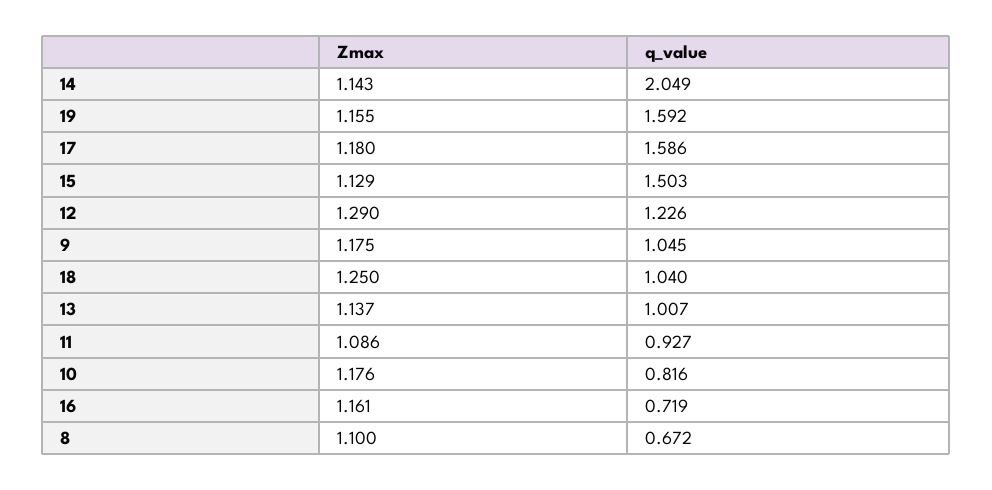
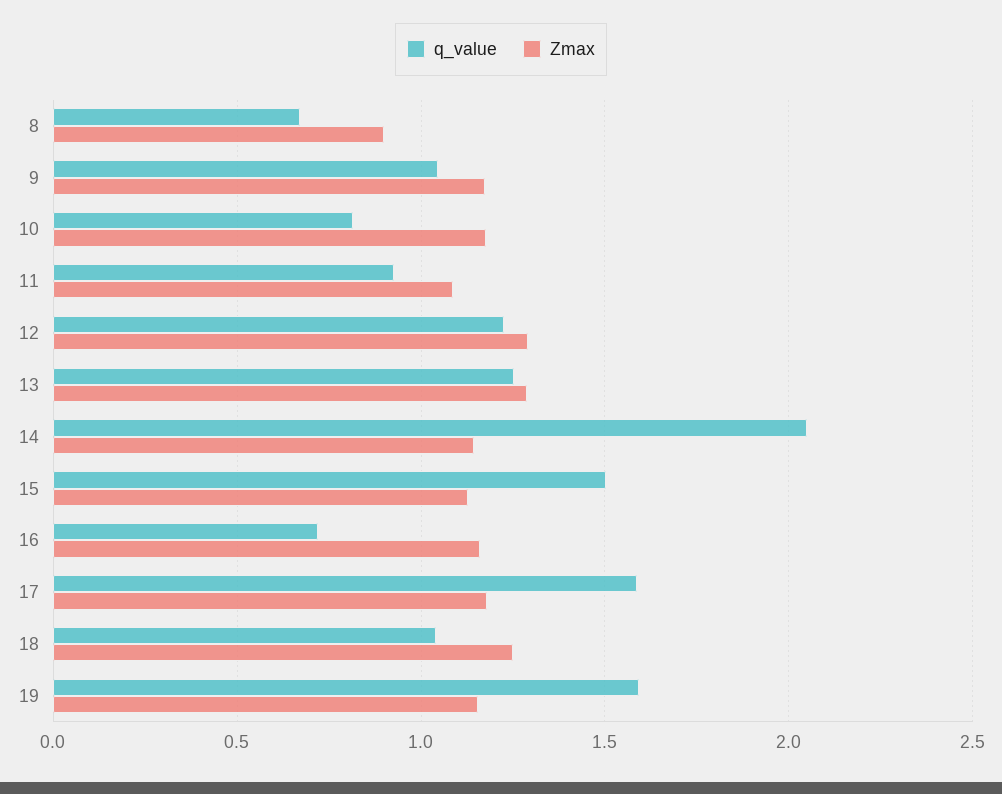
  {
    "Zmax": {
      "14": 1.143,
      "19": 1.155,
      "17": 1.18,
      "15": 1.129,
      "12": 1.29,
      "9": 1.175,
      "18": 1.25,
-     "13": 1.137,
+     "13": 1.3,
      "11": 1.086,
      "10": 1.176,
      "16": 1.161,
-     "8": 1.1
+     "8": 0.9
    },
    "q_value": {
      "14": 2.049,
      "19": 1.592,
      "17": 1.586,
      "15": 1.503,
      "12": 1.226,
      "9": 1.045,
      "18": 1.04,
-     "13": 1.007,
+     "13": 1.25,
      "11": 0.927,
      "10": 0.816,
      "16": 0.719,
      "8": 0.672
    }
  }

